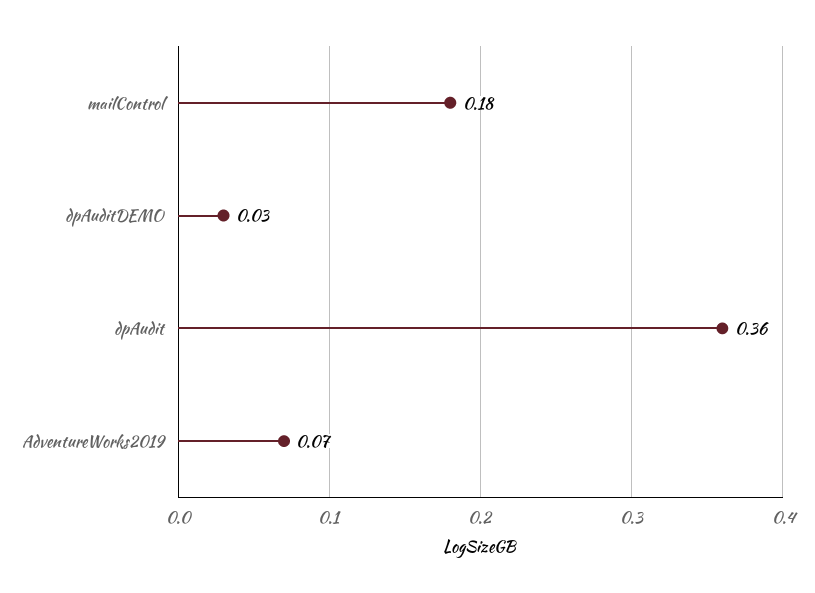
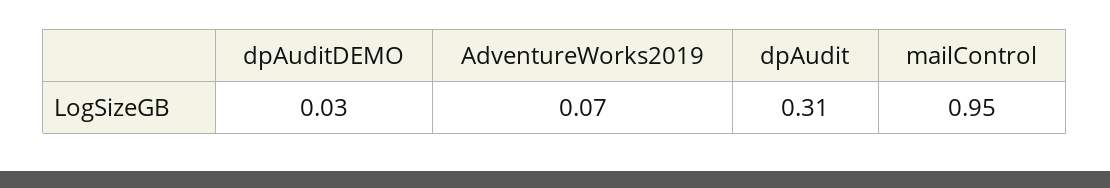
  {
-   "mailControl": 0.18,
+   "mailControl": 0.95,
    "dpAuditDEMO": 0.03,
-   "dpAudit": 0.36,
+   "dpAudit": 0.31,
    "AdventureWorks2019": 0.07
  }

